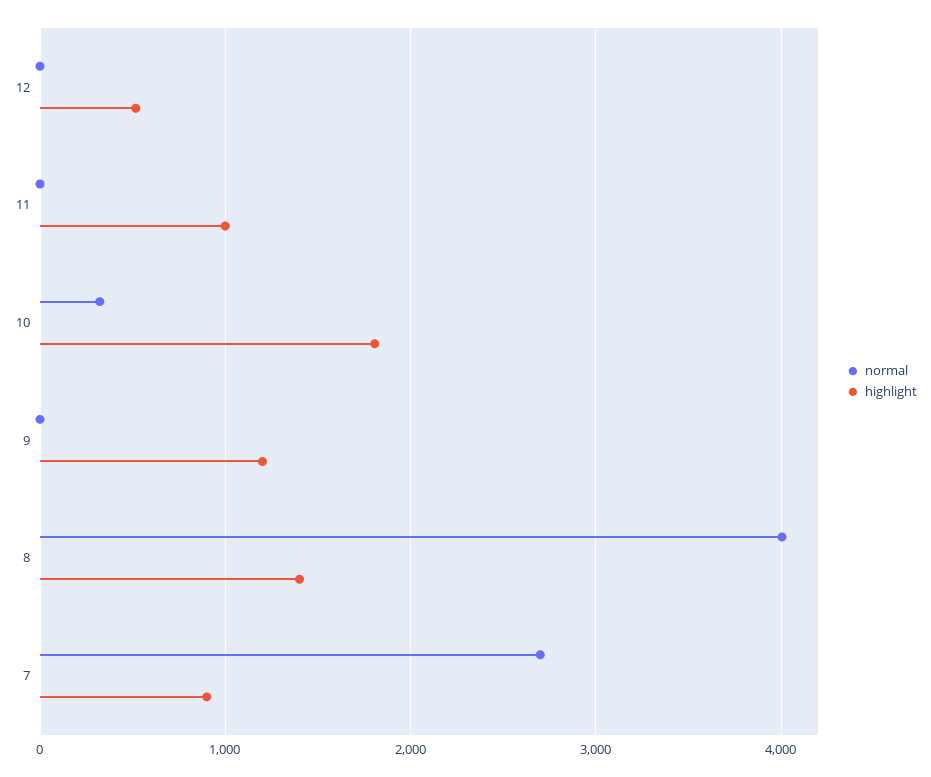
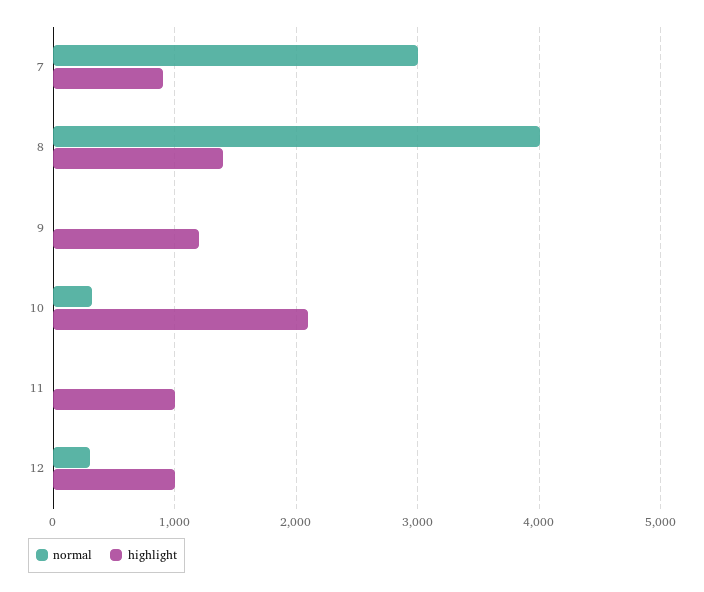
  {
    "normal": {
-     "12": 0,
+     "12": 300,
      "11": 0,
      "10": 300,
      "9": 0,
      "8": 4000,
-     "7": 2700
+     "7": 3000
    },
    "highlight": {
-     "12": 500,
+     "12": 1000,
      "11": 1000,
-     "10": 1800,
+     "10": 2100,
      "9": 1200,
      "8": 1400,
      "7": 900
    }
  }

